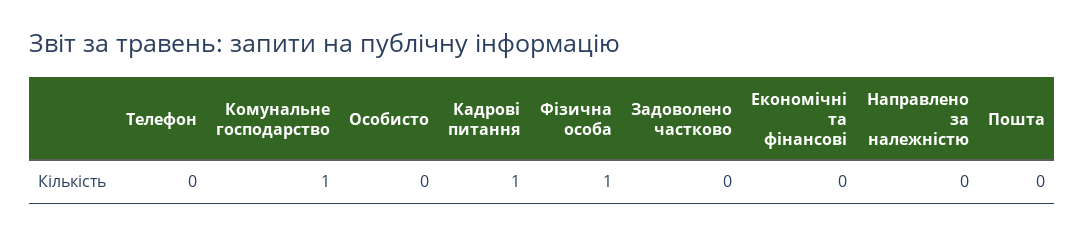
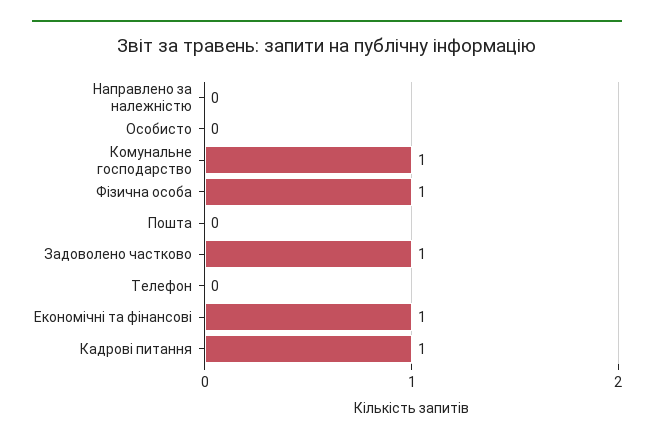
  {
    "Телефон": 0,
    "Комунальне господарство": 1,
    "Особисто": 0,
    "Кадрові питання": 1,
    "Фізична особа": 1,
-   "Задоволено частково": 0,
+   "Задоволено частково": 1,
-   "Економічні та фінансові": 0,
+   "Економічні та фінансові": 1,
    "Направлено за належністю": 0,
    "Пошта": 0
  }

